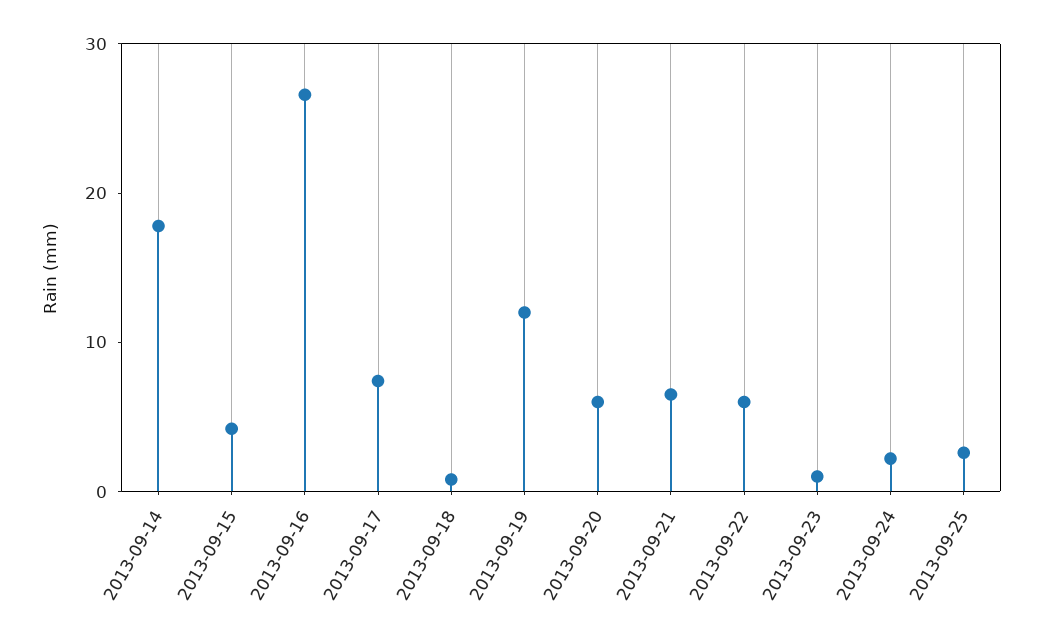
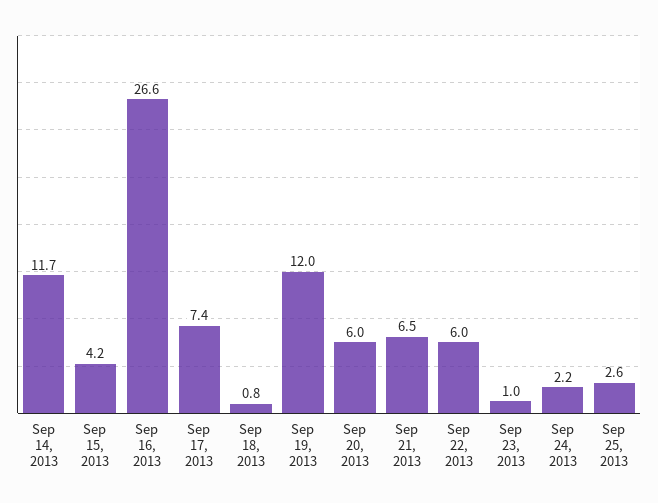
  {
-   "2013-09-14": 18,
+   "2013-09-14": 11.7,
    "2013-09-15": 4.2,
    "2013-09-16": 26.6,
    "2013-09-17": 7.4,
    "2013-09-18": 0.8,
    "2013-09-19": 12,
    "2013-09-20": 6,
    "2013-09-21": 6.5,
    "2013-09-22": 6,
    "2013-09-23": 1,
    "2013-09-24": 2.2,
    "2013-09-25": 2.6
  }

